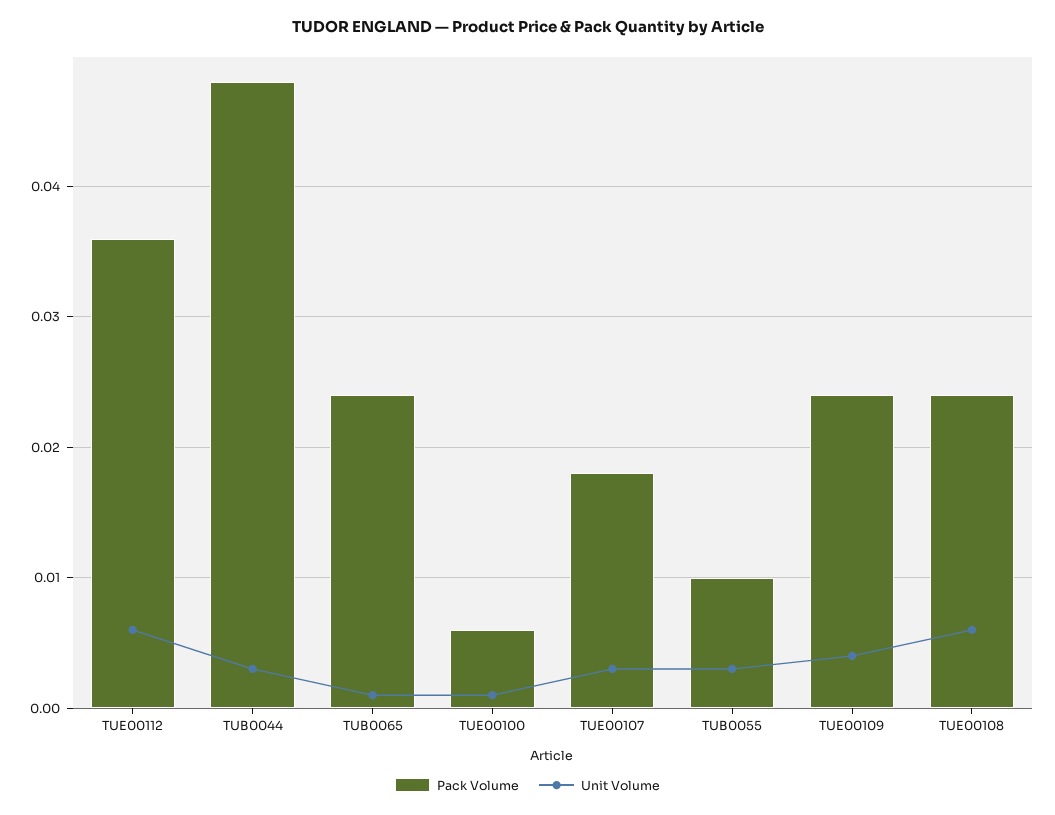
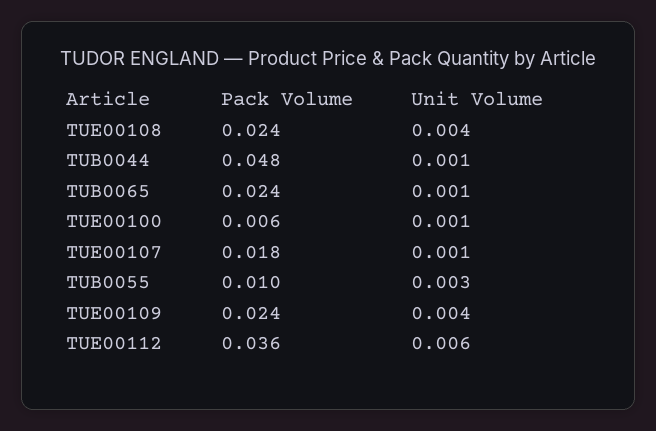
  {
    "Pack Volume": {
      "TUE00112": 0.036,
      "TUB0044": 0.048,
      "TUB0065": 0.024,
      "TUE00100": 0.006,
      "TUE00107": 0.018,
      "TUB0055": 0.01,
      "TUE00109": 0.024,
      "TUE00108": 0.024
    },
    "Unit Volume": {
      "TUE00112": 0.006,
-     "TUB0044": 0.003,
+     "TUB0044": 0.001,
      "TUB0065": 0.001,
      "TUE00100": 0.001,
-     "TUE00107": 0.003,
+     "TUE00107": 0.001,
      "TUB0055": 0.003,
      "TUE00109": 0.004,
-     "TUE00108": 0.006
+     "TUE00108": 0.004
    }
  }

